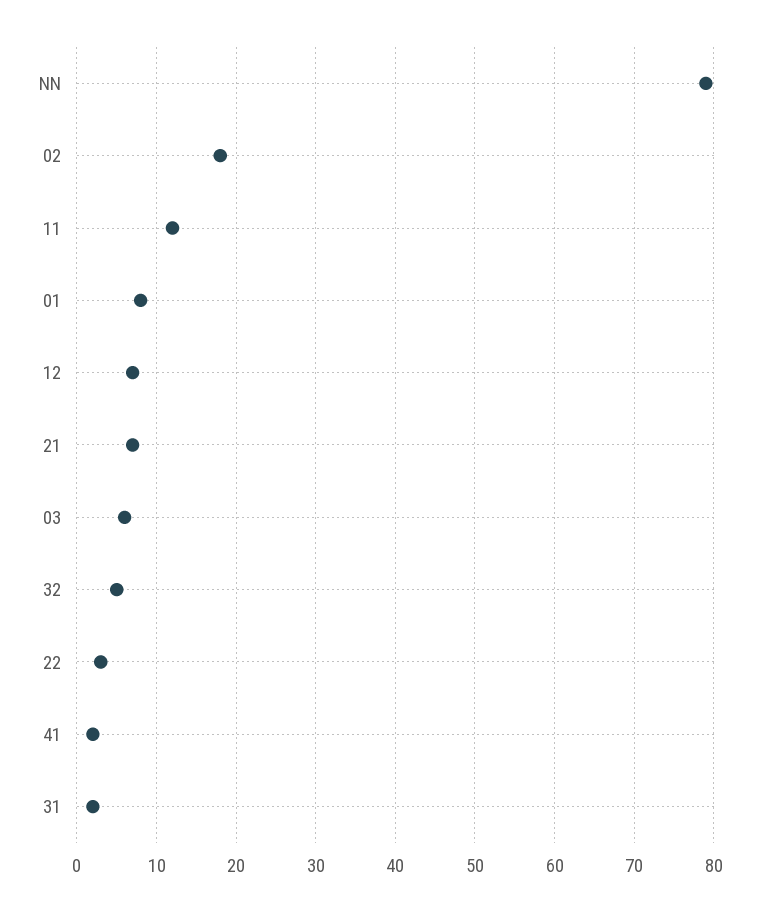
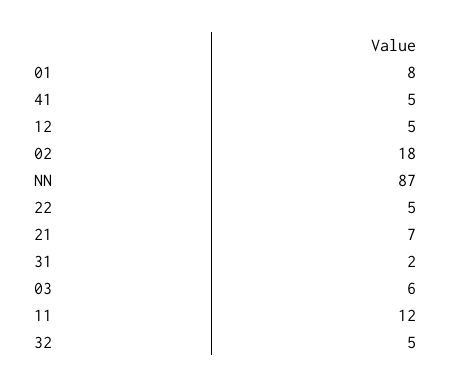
  {
-   "NN": 79,
+   "NN": 87,
    "02": 18,
    "11": 12,
    "01": 8,
-   "12": 7,
+   "12": 5,
    "21": 7,
    "03": 6,
    "32": 5,
-   "22": 3,
+   "22": 5,
-   "41": 2,
+   "41": 5,
    "31": 2
  }

